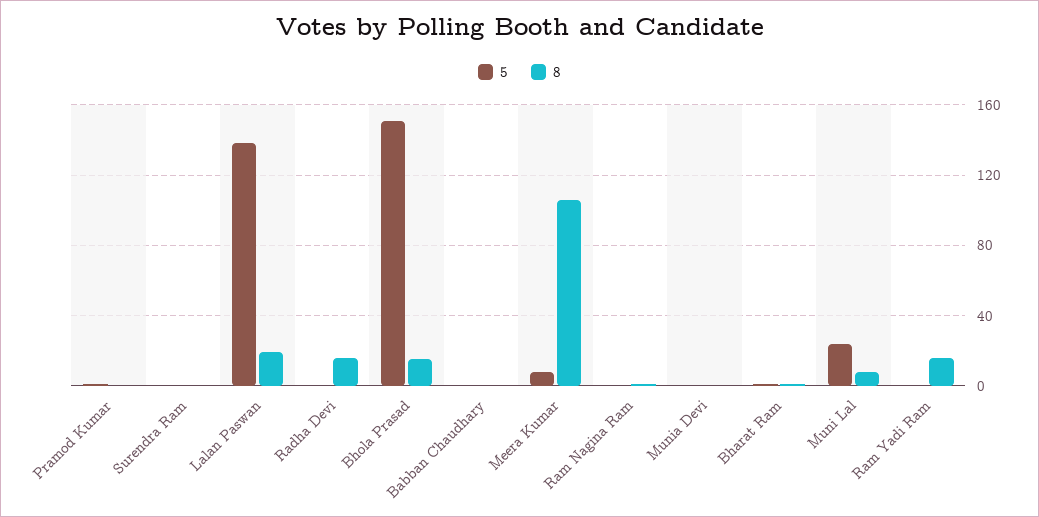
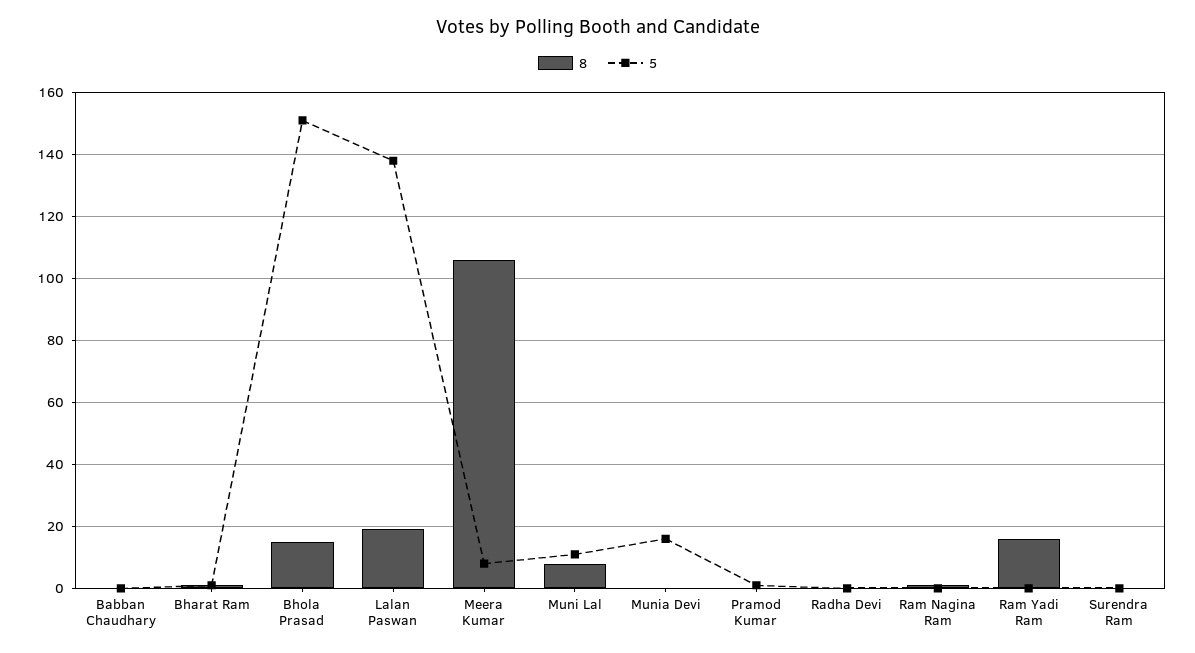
  {
    "5": {
      "Pramod Kumar": 0,
      "Surendra Ram": 0,
      "Lalan Paswan": 140,
      "Radha Devi": 0,
      "Bhola Prasad": 150,
      "Babban Chaudhary": 0,
      "Meera Kumar": 10,
      "Ram Nagina Ram": 0,
-     "Munia Devi": 0,
+     "Munia Devi": 15,
      "Bharat Ram": 0,
-     "Muni Lal": 25,
+     "Muni Lal": 10,
      "Ram Yadi Ram": 0
    },
    "8": {
      "Pramod Kumar": 0,
      "Surendra Ram": 0,
      "Lalan Paswan": 20,
-     "Radha Devi": 15,
+     "Radha Devi": 0,
      "Bhola Prasad": 15,
      "Babban Chaudhary": 0,
      "Meera Kumar": 105,
      "Ram Nagina Ram": 0,
      "Munia Devi": 0,
      "Bharat Ram": 0,
      "Muni Lal": 10,
      "Ram Yadi Ram": 15
    }
  }

